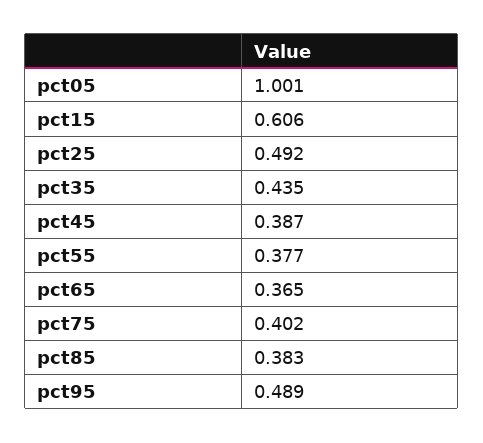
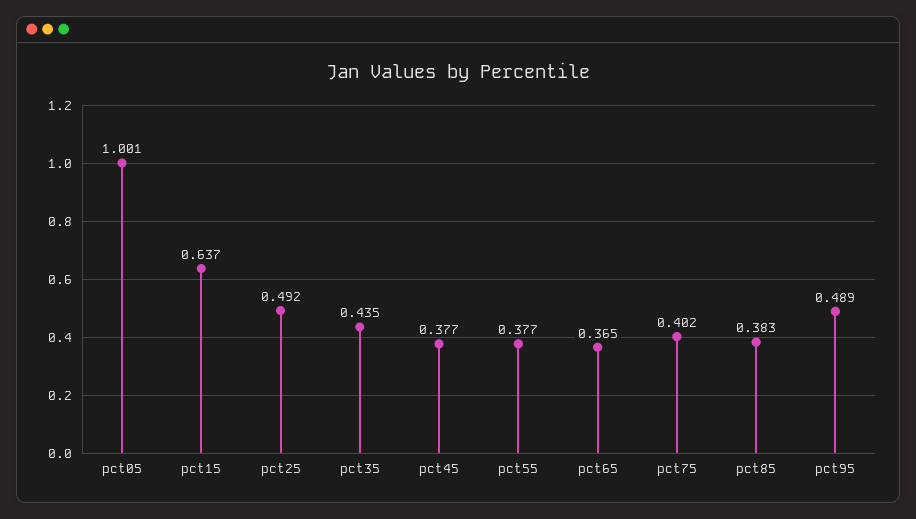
  {
    "pct05": 1.001,
-   "pct15": 0.606,
+   "pct15": 0.637,
    "pct25": 0.492,
    "pct35": 0.435,
-   "pct45": 0.387,
+   "pct45": 0.377,
    "pct55": 0.377,
    "pct65": 0.365,
    "pct75": 0.402,
    "pct85": 0.383,
    "pct95": 0.489
  }

